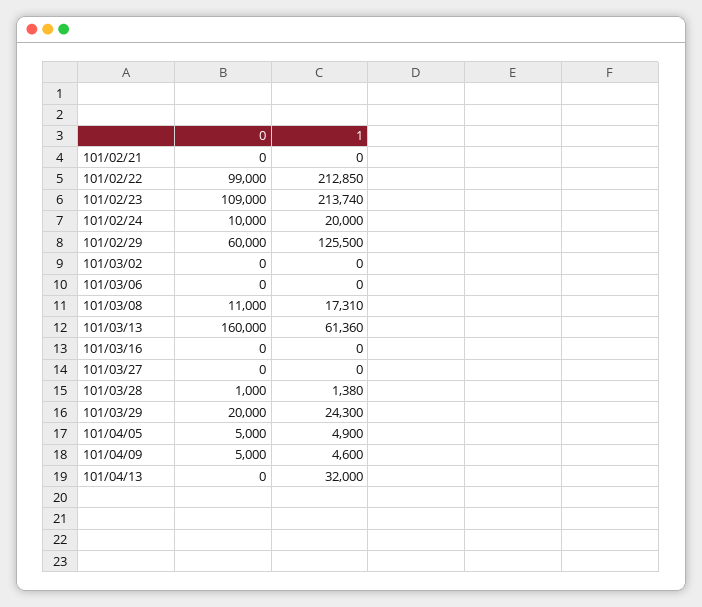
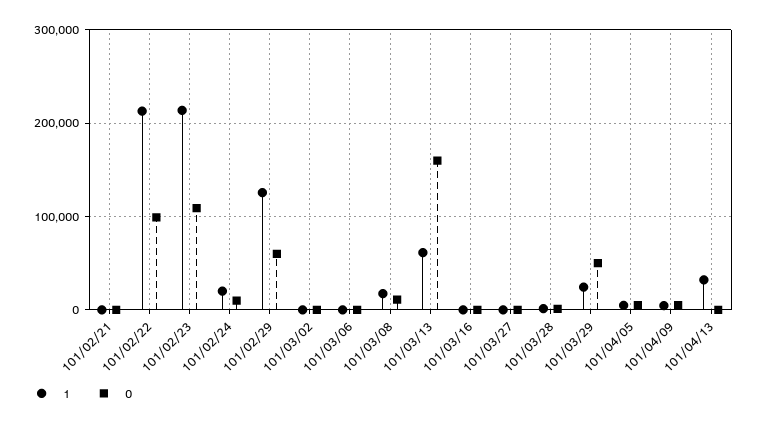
  {
    "0": {
      "101/02/21": 0,
      "101/02/22": 99000,
      "101/02/23": 109000,
      "101/02/24": 10000,
      "101/02/29": 60000,
      "101/03/02": 0,
      "101/03/06": 0,
      "101/03/08": 11000,
      "101/03/13": 160000,
      "101/03/16": 0,
      "101/03/27": 0,
      "101/03/28": 1000,
-     "101/03/29": 20000,
+     "101/03/29": 50000,
      "101/04/05": 5000,
      "101/04/09": 5000,
      "101/04/13": 0
    },
    "1": {
      "101/02/21": 0,
      "101/02/22": 212850,
      "101/02/23": 213740,
      "101/02/24": 20000,
      "101/02/29": 125500,
      "101/03/02": 0,
      "101/03/06": 0,
      "101/03/08": 17310,
      "101/03/13": 61360,
      "101/03/16": 0,
      "101/03/27": 0,
      "101/03/28": 1380,
      "101/03/29": 24300,
      "101/04/05": 4900,
      "101/04/09": 4600,
      "101/04/13": 32000
    }
  }

